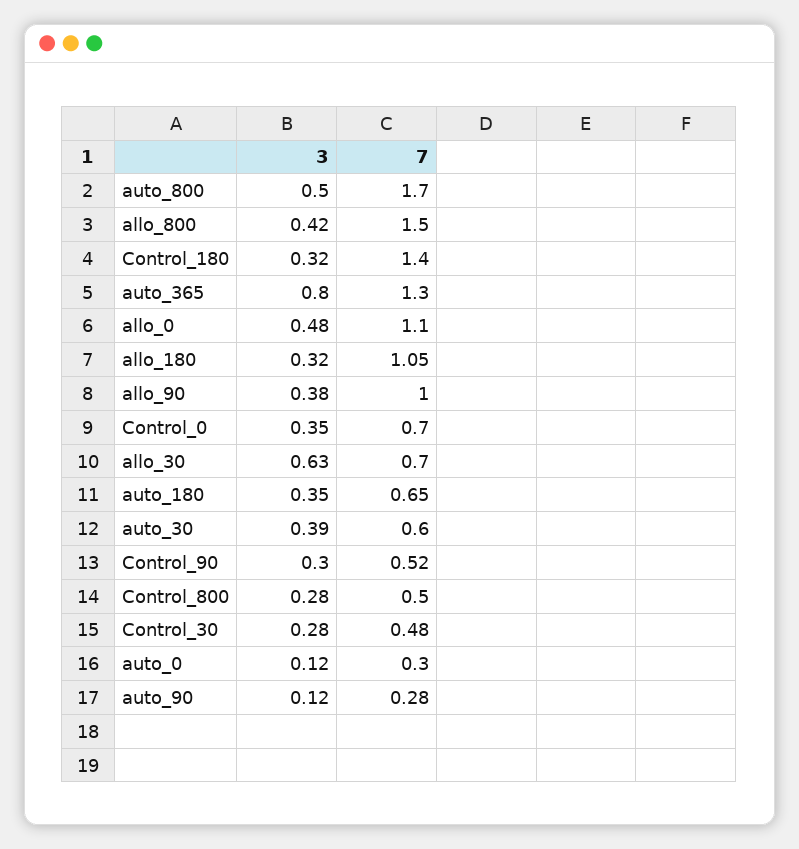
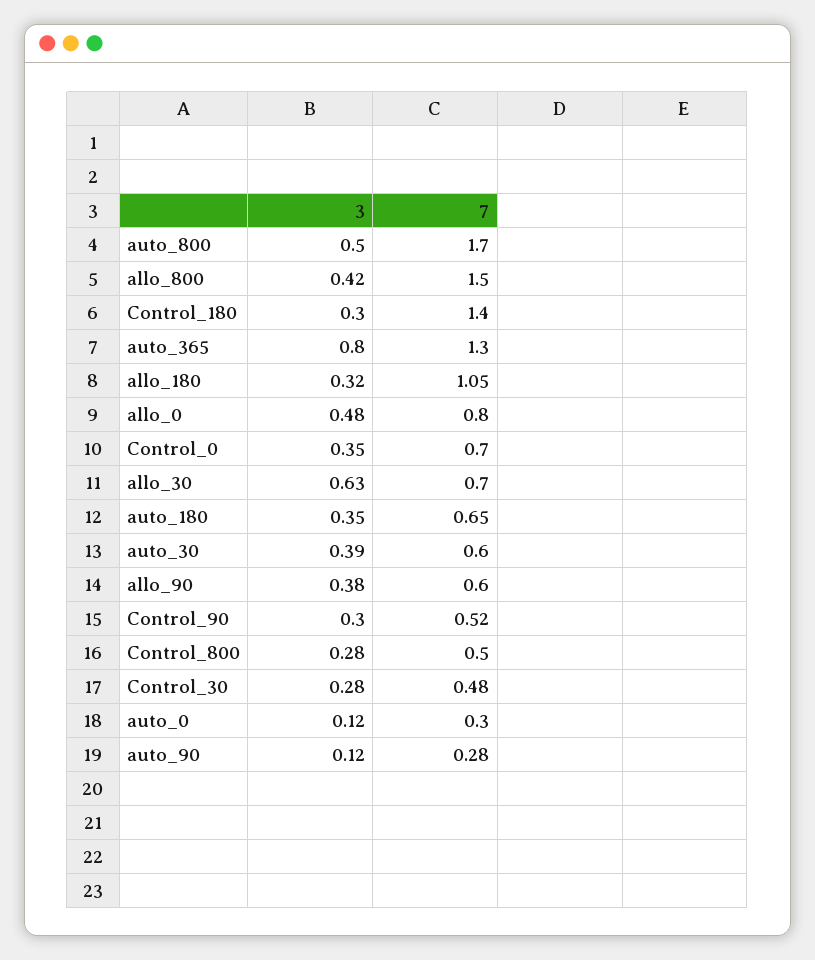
  {
    "3": {
      "auto_800": 0.5,
      "allo_800": 0.42,
-     "Control_180": 0.32,
+     "Control_180": 0.3,
      "auto_365": 0.8,
      "allo_0": 0.48,
      "allo_180": 0.32,
      "allo_90": 0.38,
      "Control_0": 0.35,
      "allo_30": 0.63,
      "auto_180": 0.35,
      "auto_30": 0.39,
      "Control_90": 0.3,
      "Control_800": 0.28,
      "Control_30": 0.28,
      "auto_0": 0.12,
      "auto_90": 0.12
    },
    "7": {
      "auto_800": 1.7,
      "allo_800": 1.5,
      "Control_180": 1.4,
      "auto_365": 1.3,
-     "allo_0": 1.1,
+     "allo_0": 0.8,
      "allo_180": 1.05,
-     "allo_90": 1,
+     "allo_90": 0.6,
      "Control_0": 0.7,
      "allo_30": 0.7,
      "auto_180": 0.65,
      "auto_30": 0.6,
      "Control_90": 0.52,
      "Control_800": 0.5,
      "Control_30": 0.48,
      "auto_0": 0.3,
      "auto_90": 0.28
    }
  }

